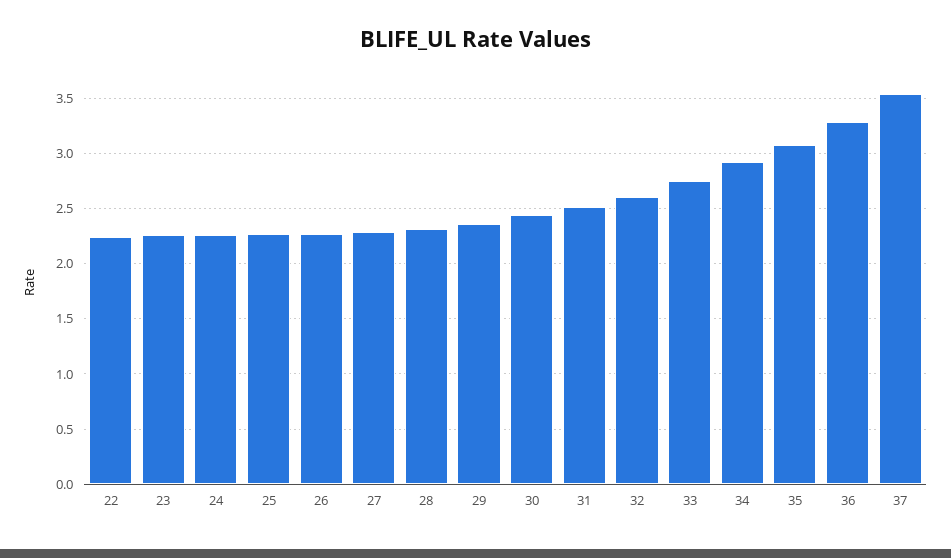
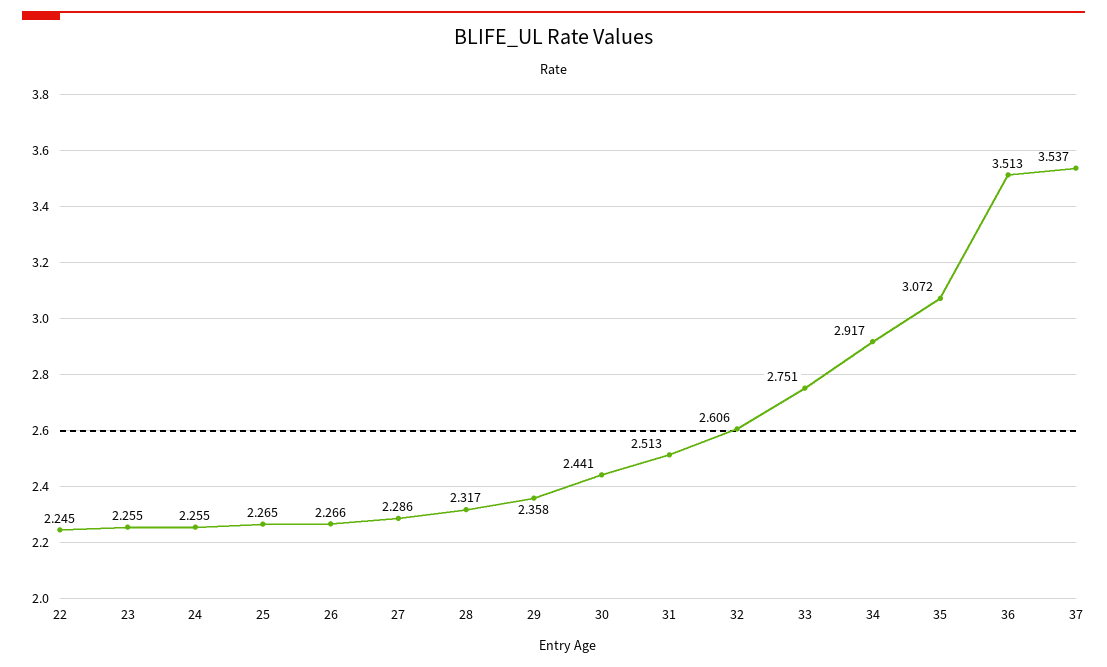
  {
    "22": 2.245,
    "23": 2.255,
    "24": 2.255,
    "25": 2.265,
    "26": 2.266,
    "27": 2.286,
    "28": 2.317,
    "29": 2.358,
    "30": 2.441,
    "31": 2.513,
    "32": 2.606,
    "33": 2.751,
    "34": 2.917,
    "35": 3.072,
-   "36": 3.3,
+   "36": 3.513,
    "37": 3.537
  }

